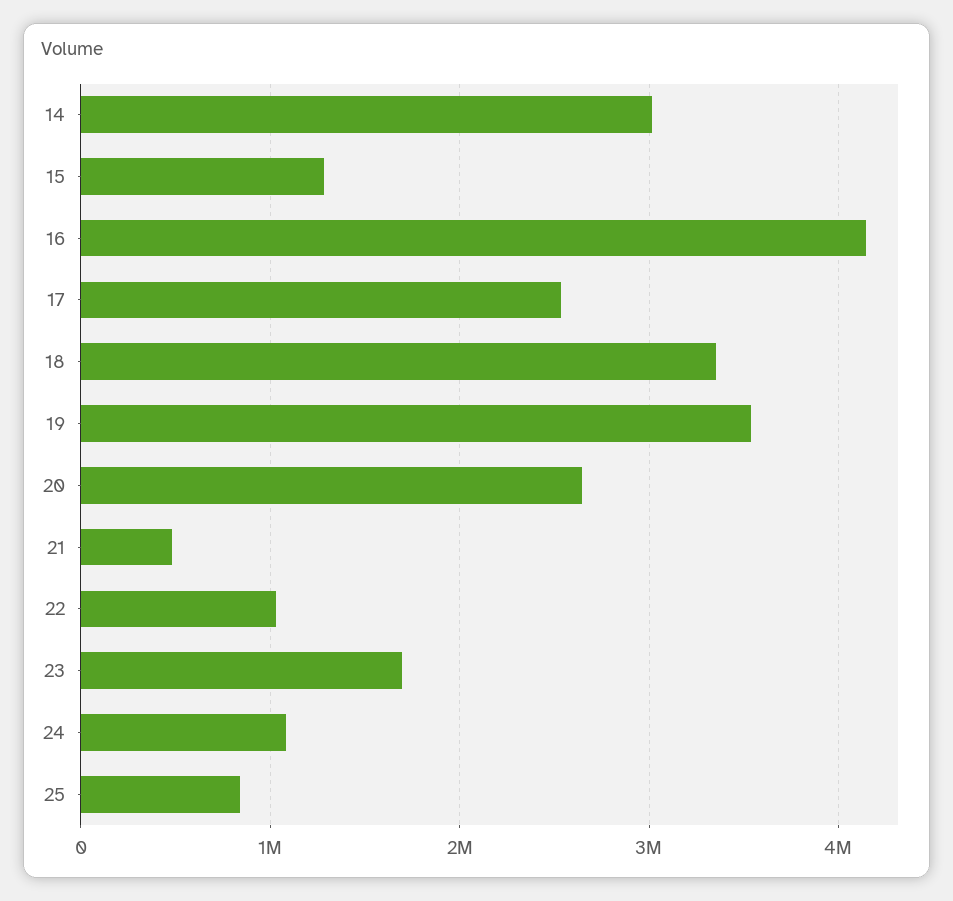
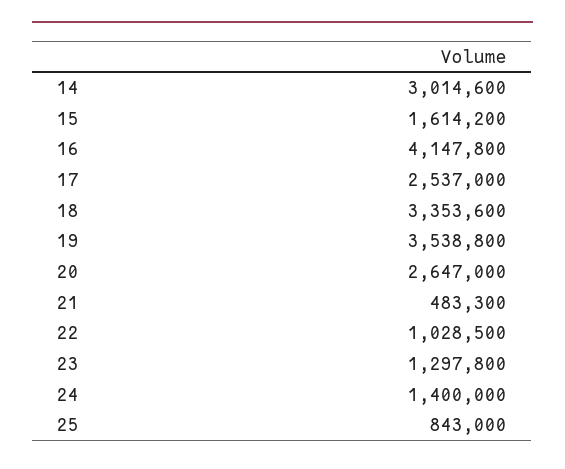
  {
    "14": 3014600,
-   "15": 1300000,
+   "15": 1614200,
    "16": 4147800,
    "17": 2537000,
    "18": 3353600,
    "19": 3538800,
    "20": 2647000,
    "21": 483300,
    "22": 1028500,
-   "23": 1700000,
+   "23": 1297800,
-   "24": 1100000,
+   "24": 1400000,
    "25": 843000
  }

